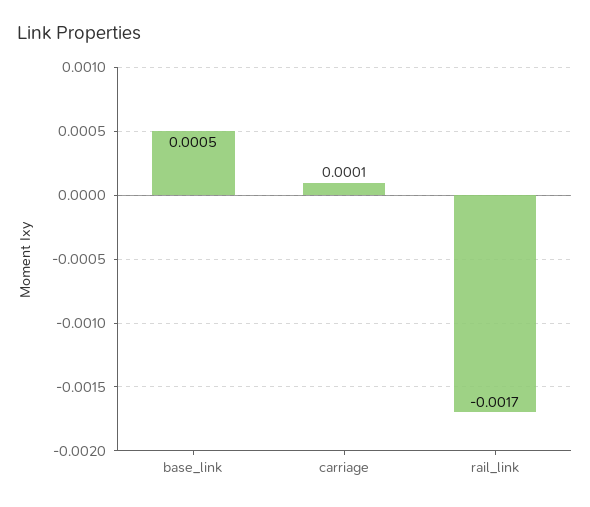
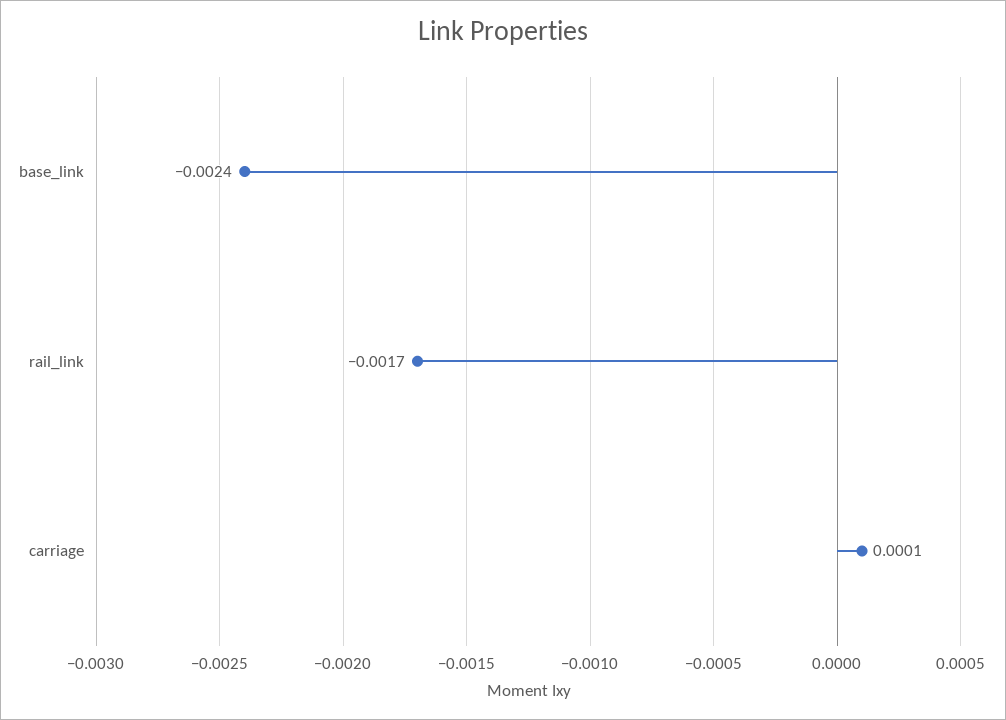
  {
-   "base_link": 0.0005,
+   "base_link": -0.0024,
    "carriage": 0.0001,
    "rail_link": -0.0017
  }

